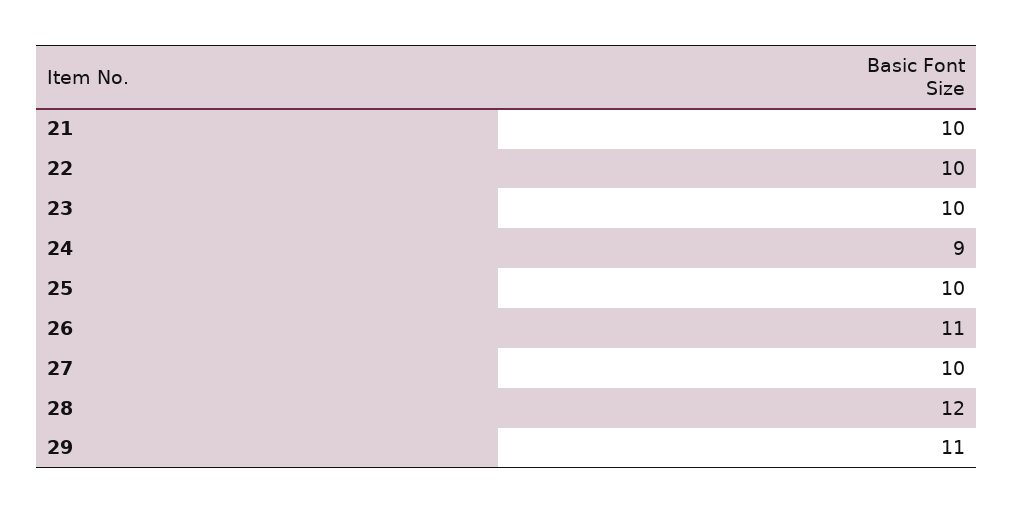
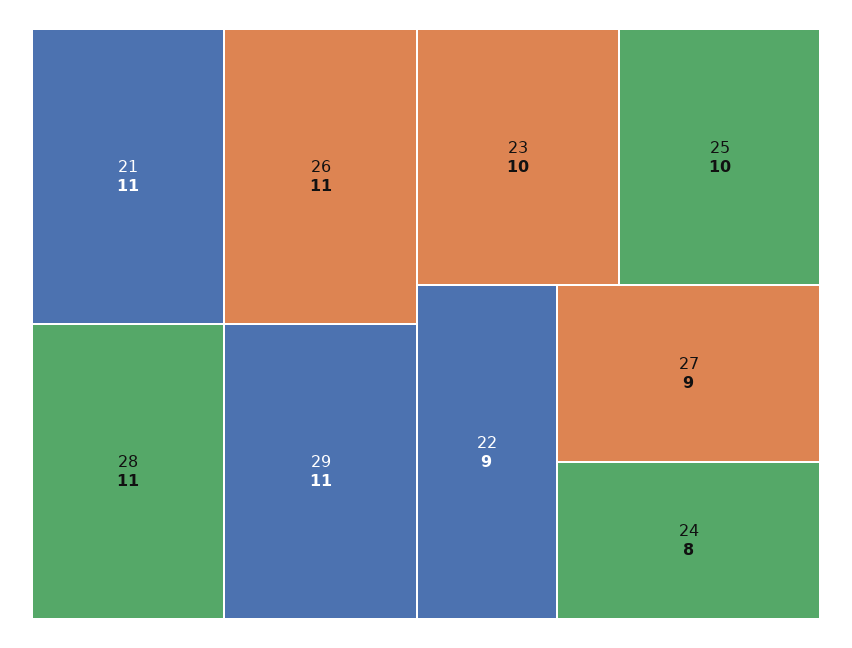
  {
-   "21": 10,
+   "21": 11,
-   "22": 10,
+   "22": 9,
    "23": 10,
-   "24": 9,
+   "24": 8,
    "25": 10,
    "26": 11,
-   "27": 10,
+   "27": 9,
-   "28": 12,
+   "28": 11,
    "29": 11
  }

